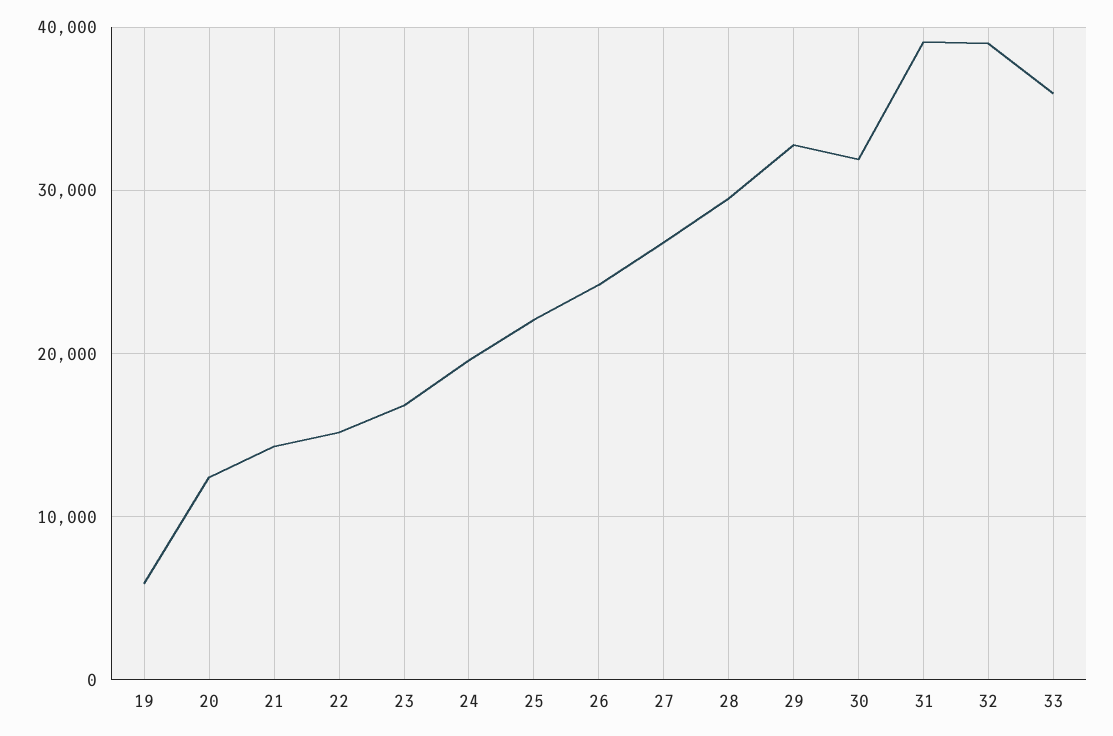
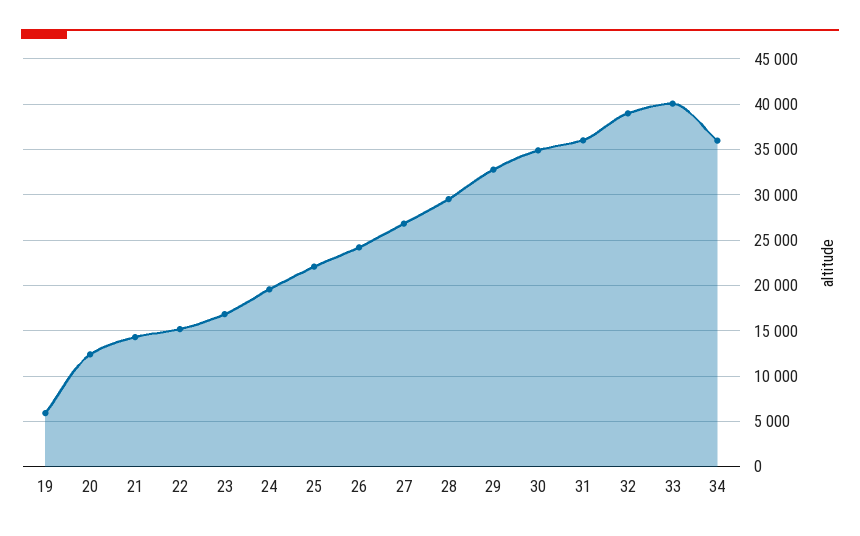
  {
    "19": 6000,
    "20": 12000,
    "21": 14000,
    "22": 15000,
    "23": 17000,
    "24": 20000,
    "25": 22000,
    "26": 24000,
    "27": 27000,
    "28": 30000,
    "29": 33000,
-   "30": 32000,
+   "30": 35000,
-   "31": 39000,
+   "31": 36000,
    "32": 39000,
-   "33": 36000
+   "33": 40000,
+   "34": 36000
  }

